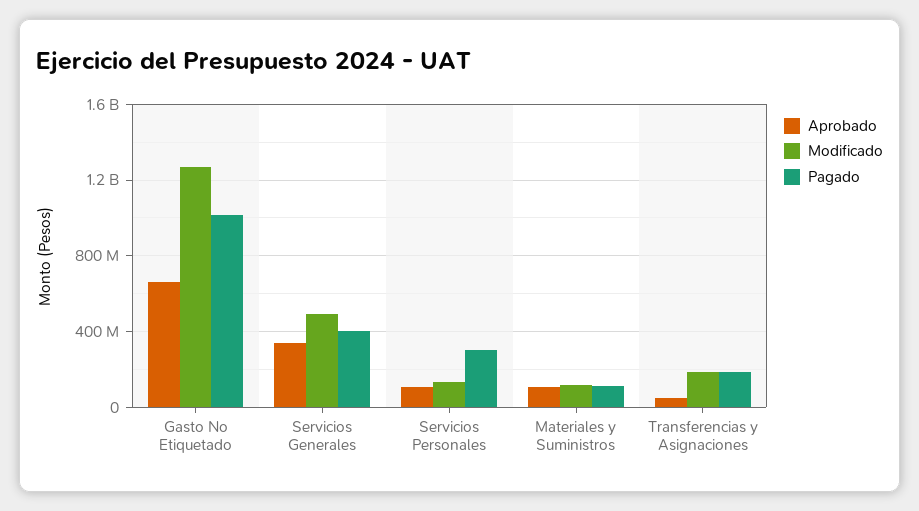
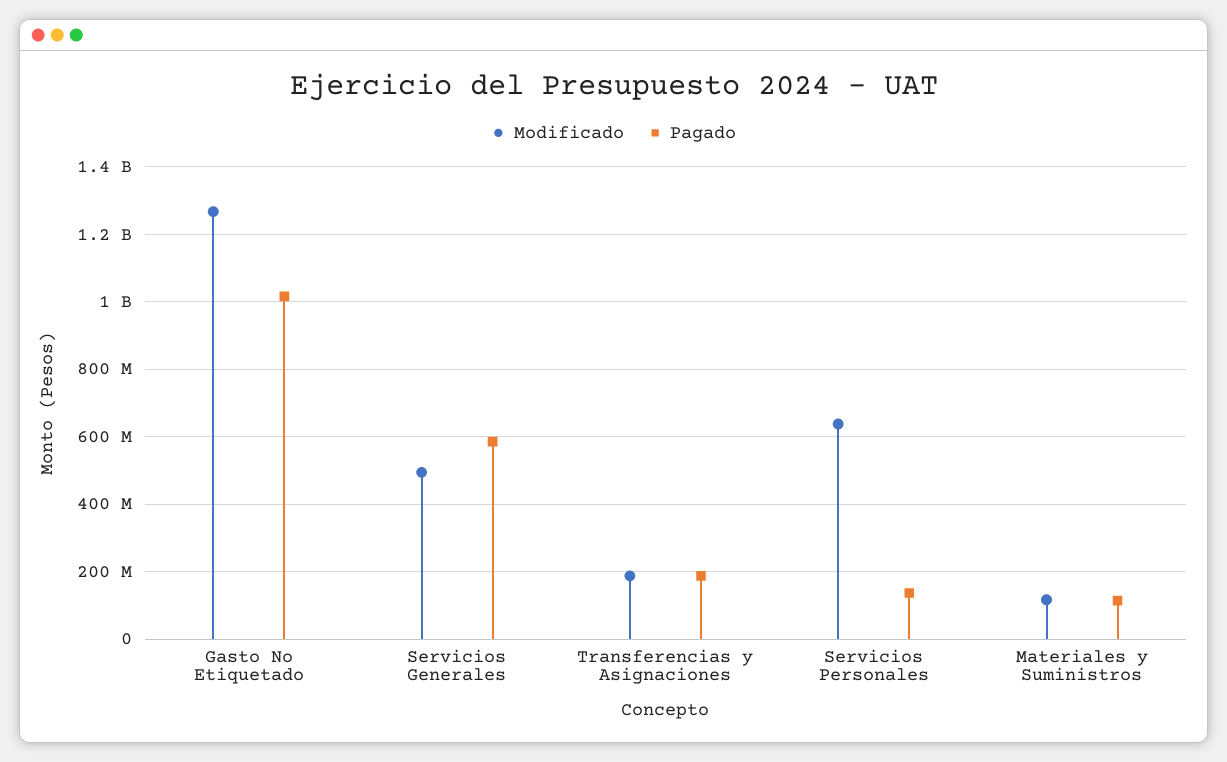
  {
-   "Aprobado": {
-     "Gasto No Etiquetado": 650000000,
-     "Servicios Generales": 350000000,
-     "Servicios Personales": 100000000,
-     "Materiales y Suministros": 100000000,
-     "Transferencias y Asignaciones": 50000000
-   },
    "Modificado": {
      "Gasto No Etiquetado": 1260000000,
      "Servicios Generales": 500000000,
-     "Servicios Personales": 150000000,
+     "Servicios Personales": 640000000,
      "Materiales y Suministros": 120000000,
      "Transferencias y Asignaciones": 180000000
    },
    "Pagado": {
      "Gasto No Etiquetado": 1020000000,
-     "Servicios Generales": 400000000,
+     "Servicios Generales": 580000000,
-     "Servicios Personales": 300000000,
+     "Servicios Personales": 140000000,
      "Materiales y Suministros": 120000000,
      "Transferencias y Asignaciones": 180000000
    }
  }

